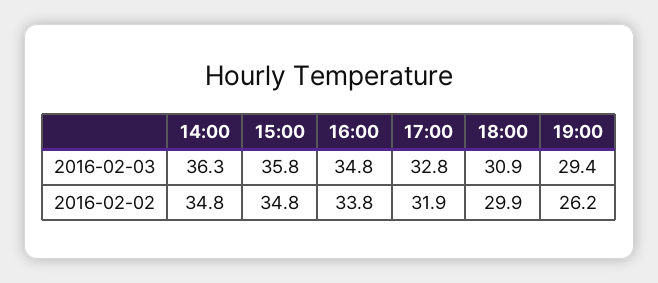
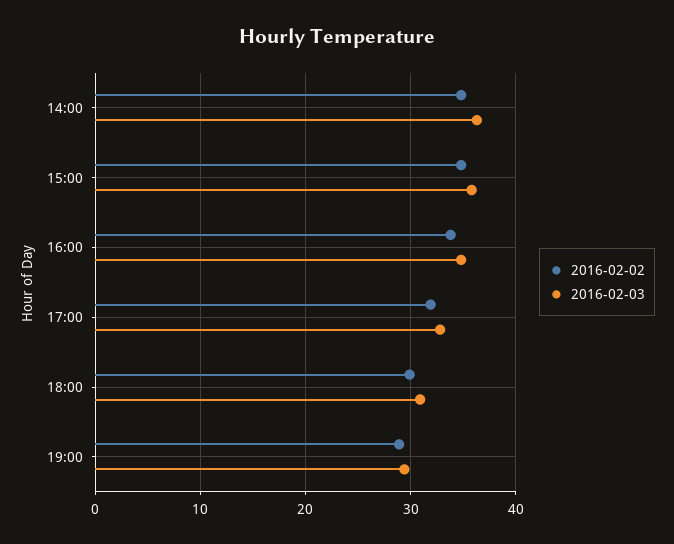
  {
    "2016-02-03": {
      "14:00": 36.3,
      "15:00": 35.8,
      "16:00": 34.8,
      "17:00": 32.8,
      "18:00": 30.9,
      "19:00": 29.4
    },
    "2016-02-02": {
      "14:00": 34.8,
      "15:00": 34.8,
      "16:00": 33.8,
      "17:00": 31.9,
      "18:00": 29.9,
-     "19:00": 26.2
+     "19:00": 29
    }
  }

